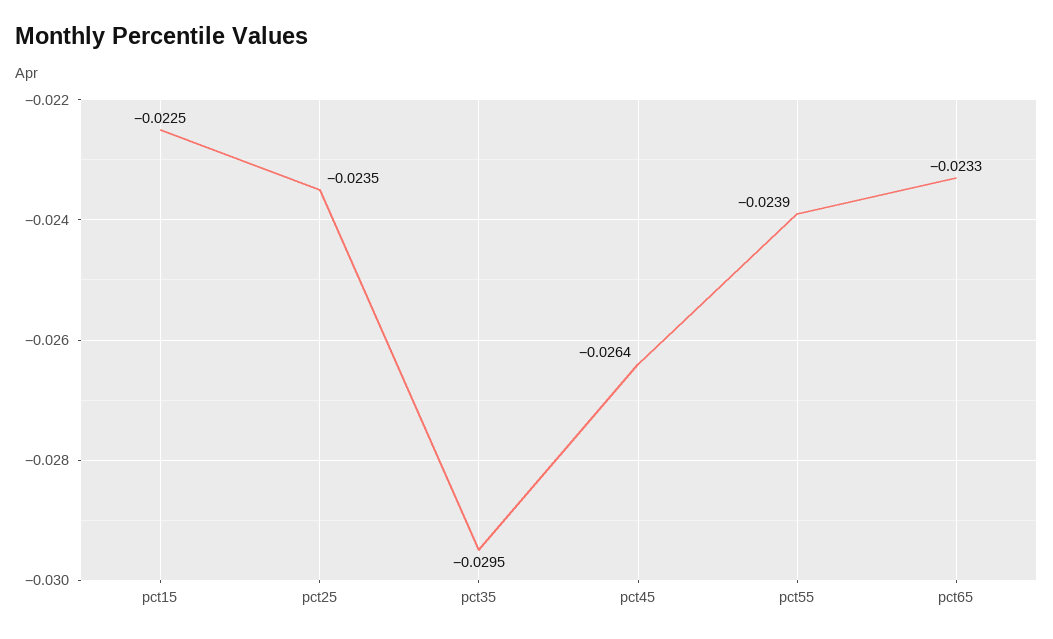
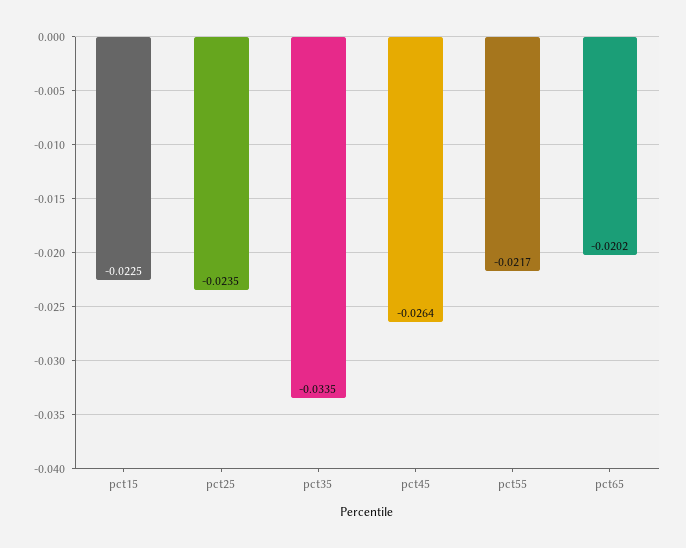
  {
    "pct15": -0.0225,
    "pct25": -0.0235,
-   "pct35": -0.0295,
+   "pct35": -0.0335,
    "pct45": -0.0264,
-   "pct55": -0.0239,
+   "pct55": -0.0217,
-   "pct65": -0.0233
+   "pct65": -0.0202
  }

